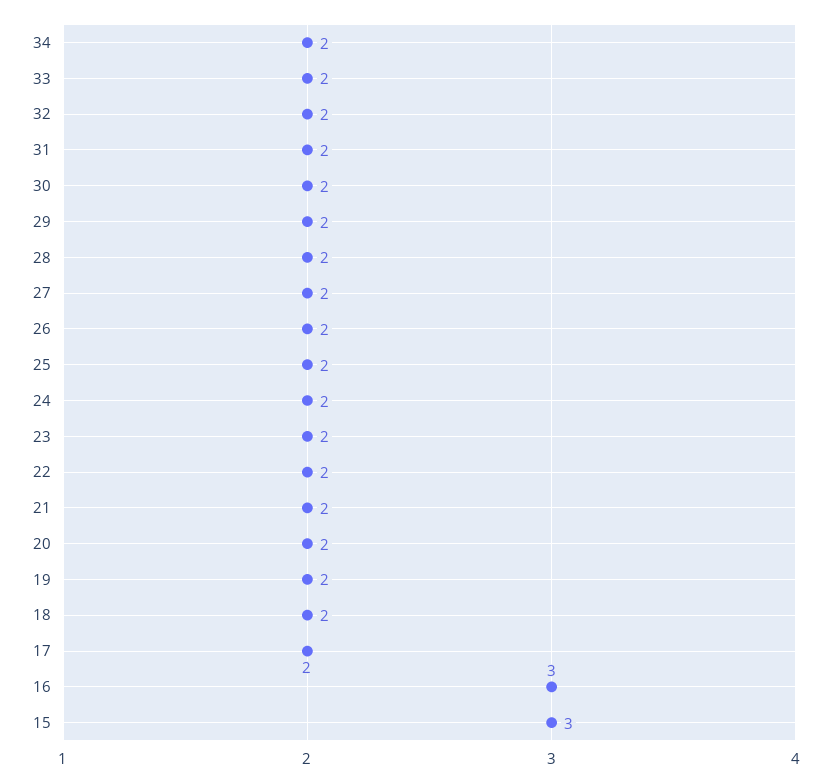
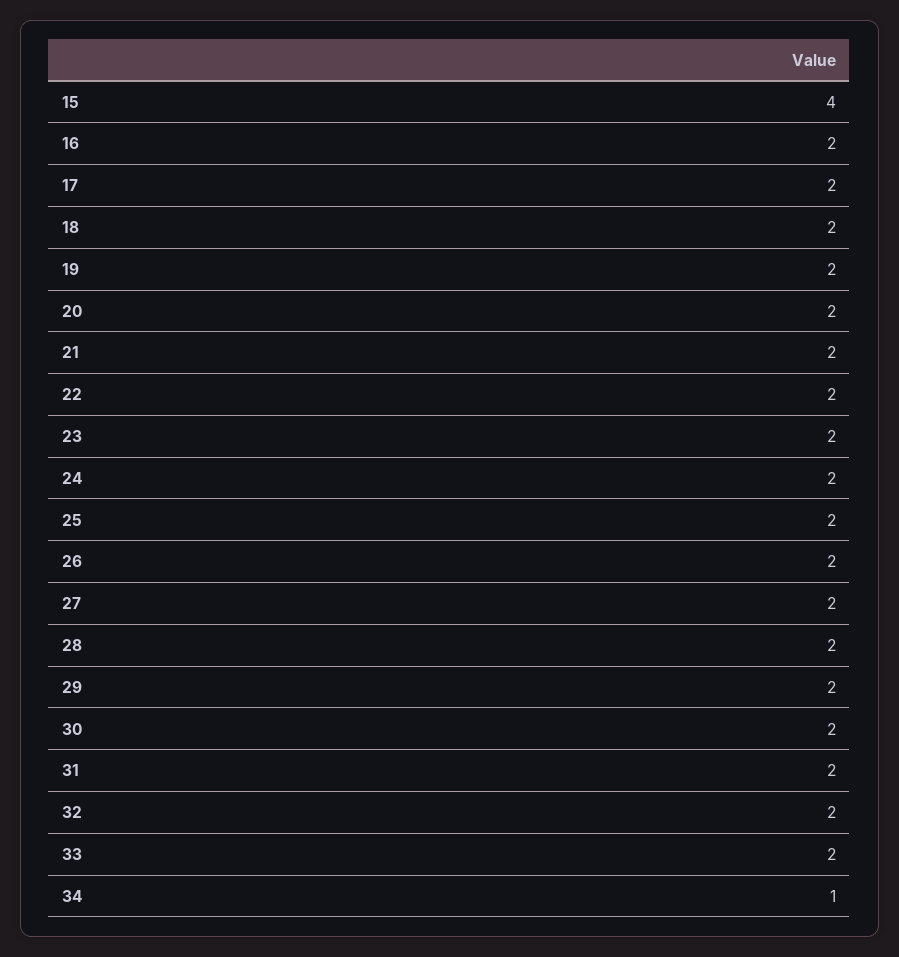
  {
-   "34": 2,
+   "34": 1,
    "33": 2,
    "32": 2,
    "31": 2,
    "30": 2,
    "29": 2,
    "28": 2,
    "27": 2,
    "26": 2,
    "25": 2,
    "24": 2,
    "23": 2,
    "22": 2,
    "21": 2,
    "20": 2,
    "19": 2,
    "18": 2,
    "17": 2,
-   "16": 3,
+   "16": 2,
-   "15": 3
+   "15": 4
  }

